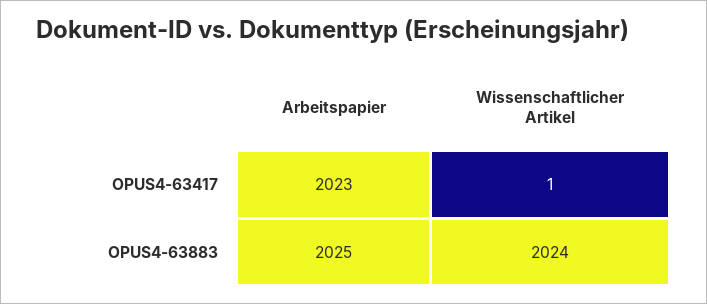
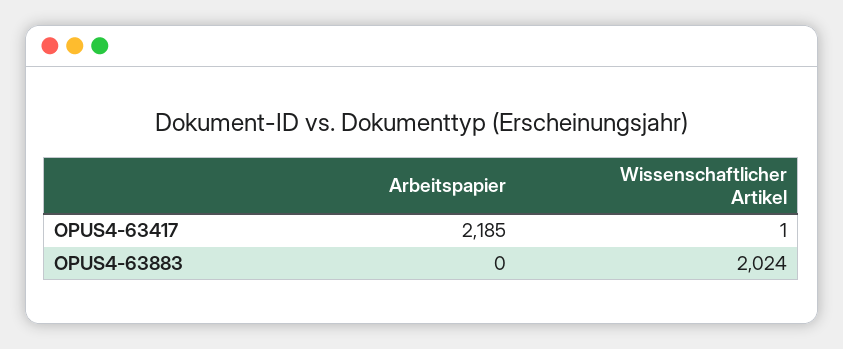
  {
    "Arbeitspapier": {
-     "OPUS4-63417": 2023,
+     "OPUS4-63417": 2185,
-     "OPUS4-63883": 2025
+     "OPUS4-63883": 0
    },
    "Wissenschaftlicher Artikel": {
      "OPUS4-63417": 1,
      "OPUS4-63883": 2024
    }
  }

